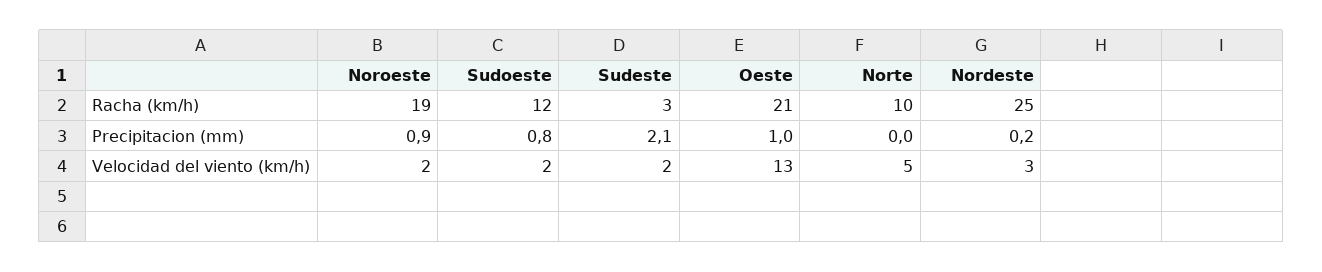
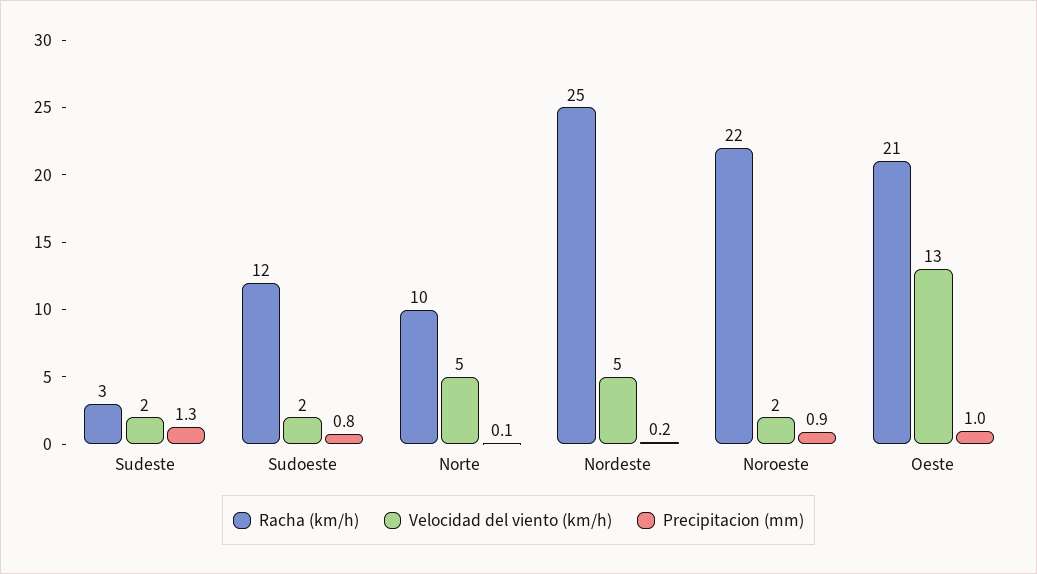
  {
    "Racha (km/h)": {
-     "Noroeste": 19,
+     "Noroeste": 22,
      "Sudoeste": 12,
      "Sudeste": 3,
      "Oeste": 21,
      "Norte": 10,
      "Nordeste": 25
    },
    "Precipitacion (mm)": {
      "Noroeste": 0.9,
      "Sudoeste": 0.8,
-     "Sudeste": 2.1,
+     "Sudeste": 1.3,
      "Oeste": 1,
-     "Norte": 0,
+     "Norte": 0.1,
      "Nordeste": 0.2
    },
    "Velocidad del viento (km/h)": {
      "Noroeste": 2,
      "Sudoeste": 2,
      "Sudeste": 2,
      "Oeste": 13,
      "Norte": 5,
-     "Nordeste": 3
+     "Nordeste": 5
    }
  }

